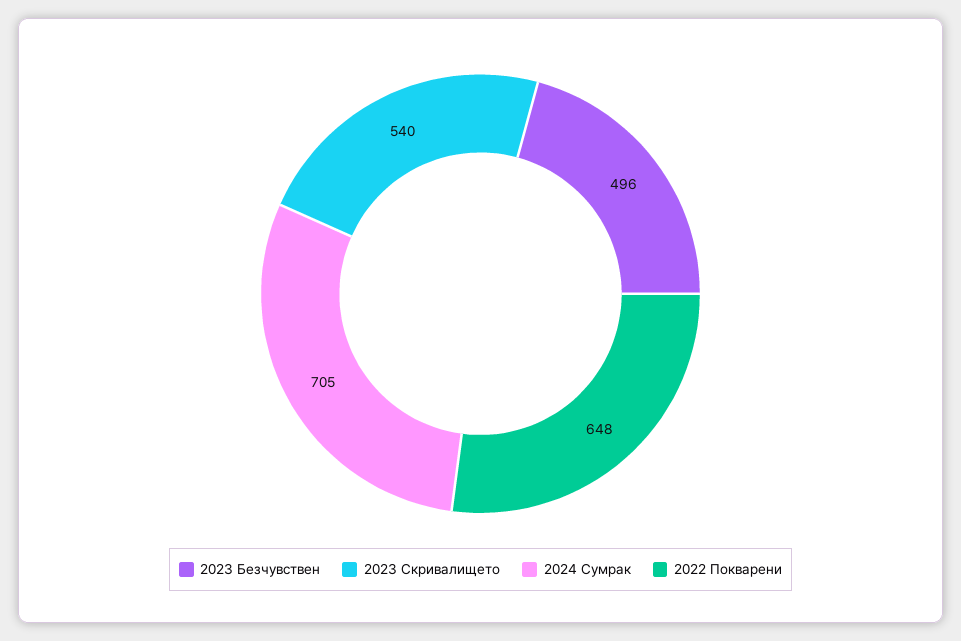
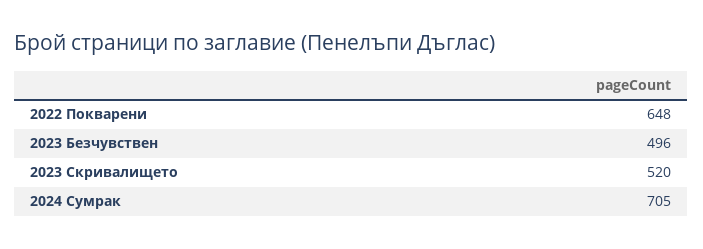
  {
    "2023 Безчувствен": 496,
-   "2023 Скривалището": 540,
+   "2023 Скривалището": 520,
    "2024 Сумрак": 705,
    "2022 Покварени": 648
  }

